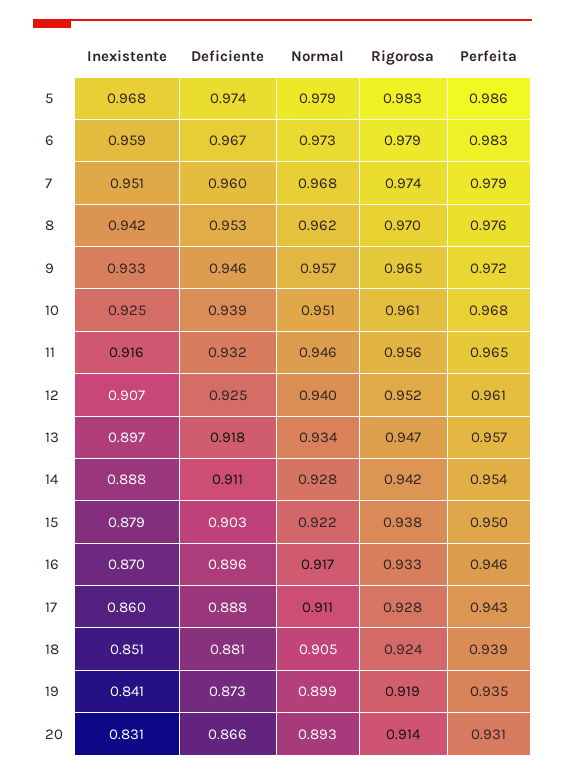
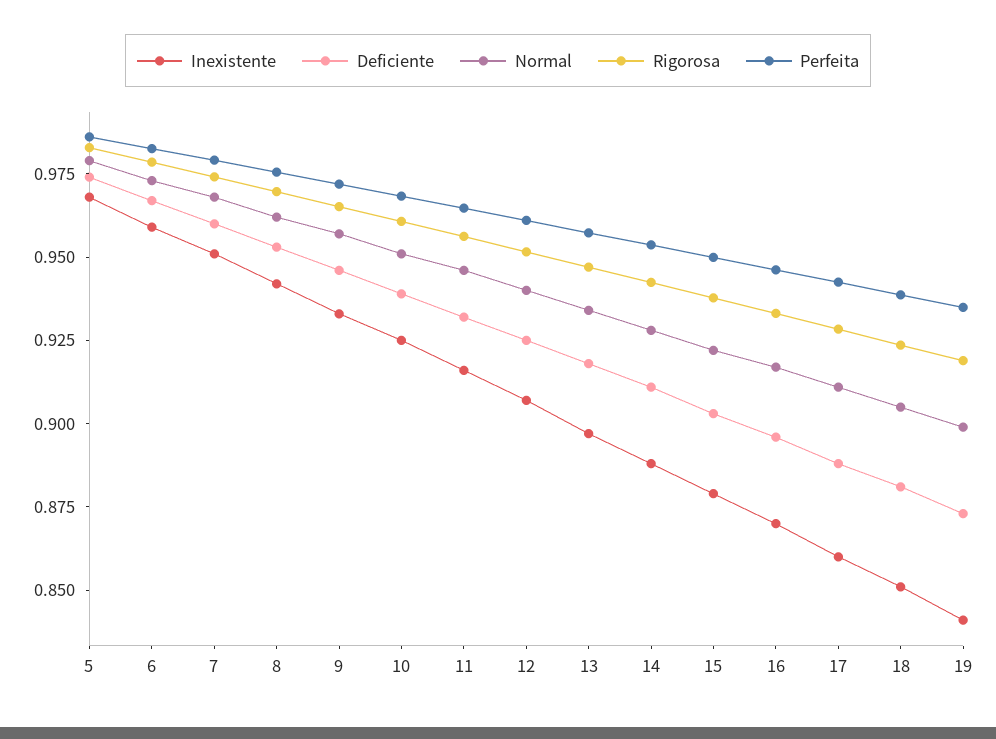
  {
    "Inexistente": {
      "5": 0.968,
      "6": 0.959,
      "7": 0.951,
      "8": 0.942,
      "9": 0.933,
      "10": 0.925,
      "11": 0.916,
      "12": 0.907,
      "13": 0.897,
      "14": 0.888,
      "15": 0.879,
      "16": 0.87,
      "17": 0.86,
      "18": 0.851,
-     "19": 0.841,
+     "19": 0.841
-     "20": 0.831
    },
    "Deficiente": {
      "5": 0.974,
      "6": 0.967,
      "7": 0.96,
      "8": 0.953,
      "9": 0.946,
      "10": 0.939,
      "11": 0.932,
      "12": 0.925,
      "13": 0.918,
      "14": 0.911,
      "15": 0.903,
      "16": 0.896,
      "17": 0.888,
      "18": 0.881,
-     "19": 0.873,
+     "19": 0.873
-     "20": 0.866
    },
    "Normal": {
      "5": 0.979,
      "6": 0.973,
      "7": 0.968,
      "8": 0.962,
      "9": 0.957,
      "10": 0.951,
      "11": 0.946,
      "12": 0.94,
      "13": 0.934,
      "14": 0.928,
      "15": 0.922,
      "16": 0.917,
      "17": 0.911,
      "18": 0.905,
-     "19": 0.899,
+     "19": 0.899
-     "20": 0.893
    },
    "Rigorosa": {
      "5": 0.983,
      "6": 0.979,
      "7": 0.974,
      "8": 0.97,
      "9": 0.965,
      "10": 0.961,
      "11": 0.956,
      "12": 0.952,
      "13": 0.947,
      "14": 0.942,
      "15": 0.938,
      "16": 0.933,
      "17": 0.928,
      "18": 0.924,
-     "19": 0.919,
+     "19": 0.919
-     "20": 0.914
    },
    "Perfeita": {
      "5": 0.986,
      "6": 0.983,
      "7": 0.979,
      "8": 0.976,
      "9": 0.972,
      "10": 0.968,
      "11": 0.965,
      "12": 0.961,
      "13": 0.957,
      "14": 0.954,
      "15": 0.95,
      "16": 0.946,
      "17": 0.943,
      "18": 0.939,
-     "19": 0.935,
+     "19": 0.935
-     "20": 0.931
    }
  }

